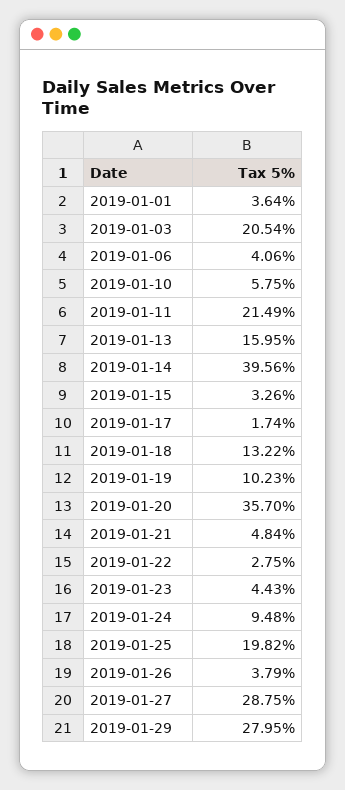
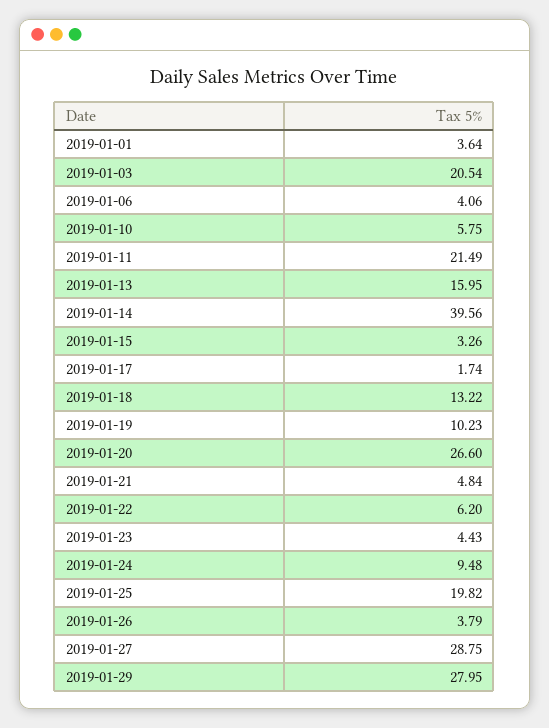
  {
    "2019-01-01": 3.64,
    "2019-01-03": 20.54,
    "2019-01-06": 4.06,
    "2019-01-10": 5.75,
    "2019-01-11": 21.49,
    "2019-01-13": 15.95,
    "2019-01-14": 39.56,
    "2019-01-15": 3.26,
    "2019-01-17": 1.74,
    "2019-01-18": 13.22,
    "2019-01-19": 10.23,
-   "2019-01-20": 35.7,
+   "2019-01-20": 26.6,
    "2019-01-21": 4.84,
-   "2019-01-22": 2.75,
+   "2019-01-22": 6.2,
    "2019-01-23": 4.43,
    "2019-01-24": 9.48,
    "2019-01-25": 19.82,
    "2019-01-26": 3.79,
    "2019-01-27": 28.75,
    "2019-01-29": 27.95
  }

